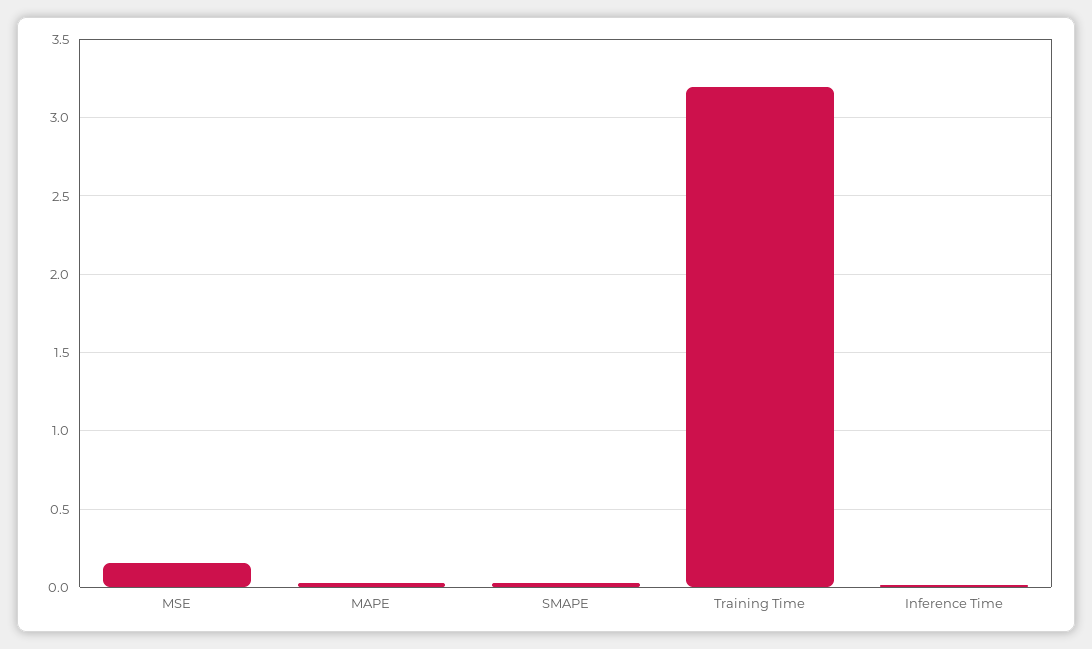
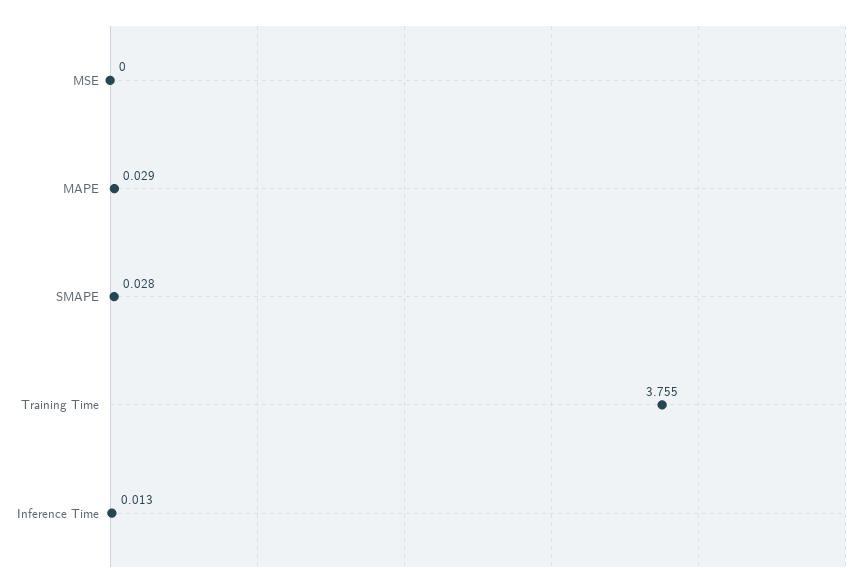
  {
-   "MSE": 0.15,
+   "MSE": 0,
    "MAPE": 0.029,
    "SMAPE": 0.028,
-   "Training Time": 3.2,
+   "Training Time": 3.755,
    "Inference Time": 0.013
  }

